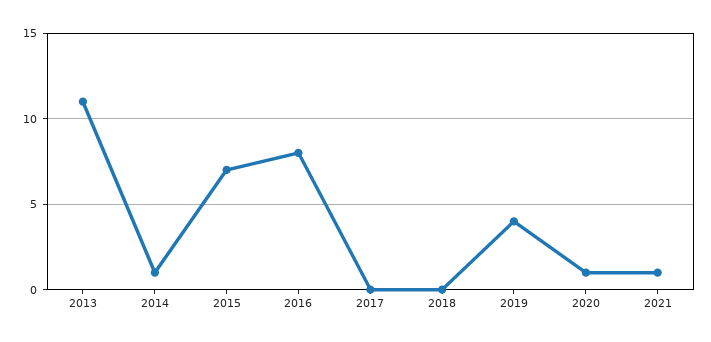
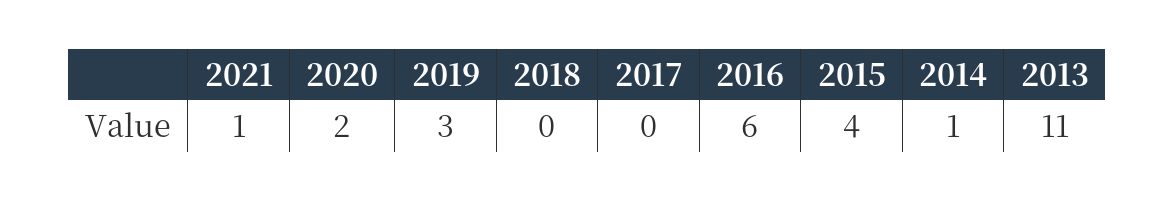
  {
    "2013": 11,
    "2014": 1,
-   "2015": 7,
+   "2015": 4,
-   "2016": 8,
+   "2016": 6,
    "2017": 0,
    "2018": 0,
-   "2019": 4,
+   "2019": 3,
-   "2020": 1,
+   "2020": 2,
    "2021": 1
  }

